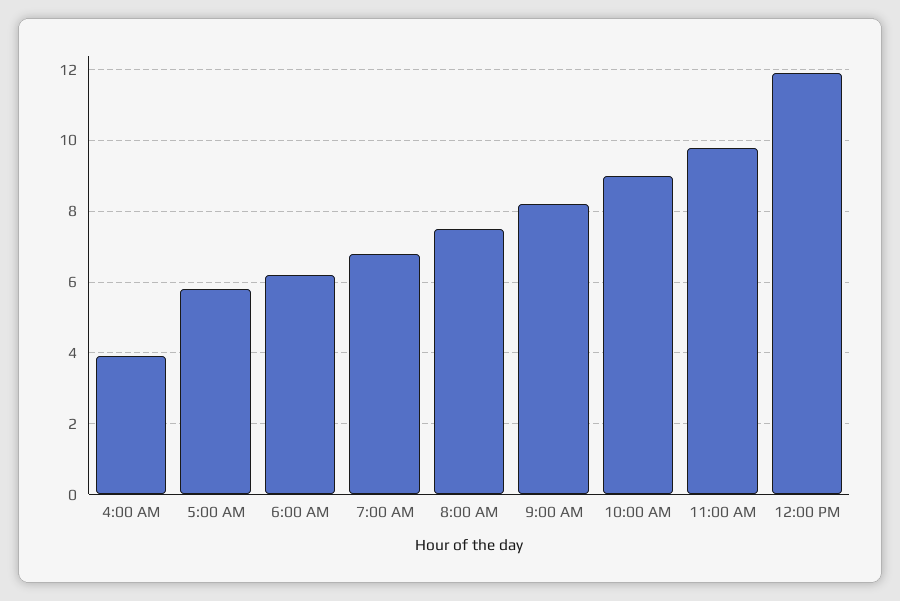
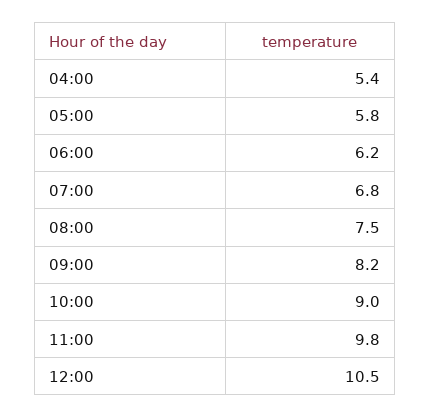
  {
-   "4:00 AM": 4,
+   "4:00 AM": 5.4,
    "5:00 AM": 5.8,
    "6:00 AM": 6.2,
    "7:00 AM": 6.8,
    "8:00 AM": 7.5,
    "9:00 AM": 8.2,
    "10:00 AM": 9,
    "11:00 AM": 9.8,
-   "12:00 PM": 12
+   "12:00 PM": 10.5
  }

